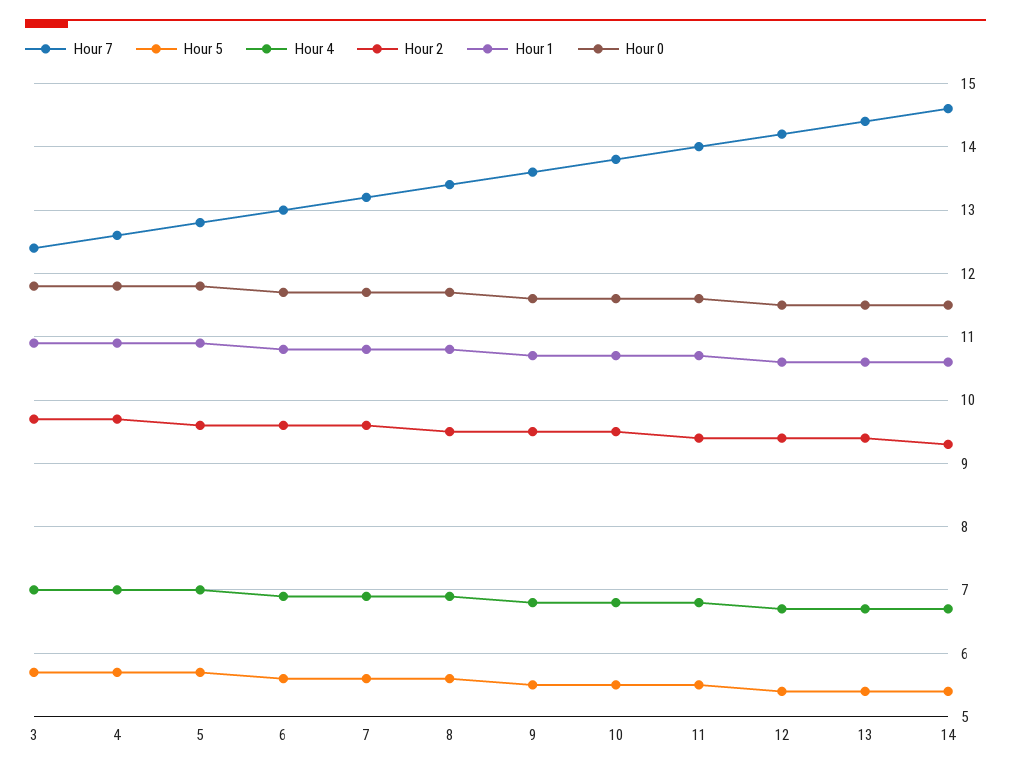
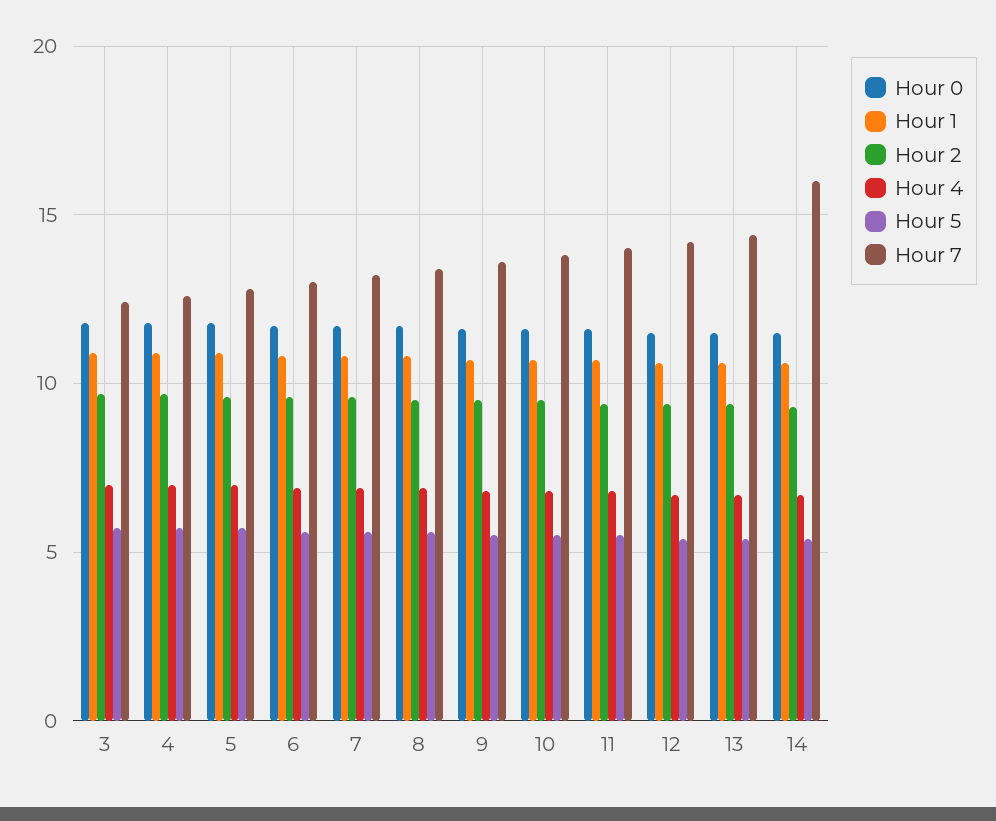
  {
    "Hour 7": {
      "3": 12.4,
      "4": 12.6,
      "5": 12.8,
      "6": 13,
      "7": 13.2,
      "8": 13.4,
      "9": 13.6,
      "10": 13.8,
      "11": 14,
      "12": 14.2,
      "13": 14.4,
-     "14": 14.6
+     "14": 16
    },
    "Hour 5": {
      "3": 5.7,
      "4": 5.7,
      "5": 5.7,
      "6": 5.6,
      "7": 5.6,
      "8": 5.6,
      "9": 5.5,
      "10": 5.5,
      "11": 5.5,
      "12": 5.4,
      "13": 5.4,
      "14": 5.4
    },
    "Hour 4": {
      "3": 7,
      "4": 7,
      "5": 7,
      "6": 6.9,
      "7": 6.9,
      "8": 6.9,
      "9": 6.8,
      "10": 6.8,
      "11": 6.8,
      "12": 6.7,
      "13": 6.7,
      "14": 6.7
    },
    "Hour 2": {
      "3": 9.7,
      "4": 9.7,
      "5": 9.6,
      "6": 9.6,
      "7": 9.6,
      "8": 9.5,
      "9": 9.5,
      "10": 9.5,
      "11": 9.4,
      "12": 9.4,
      "13": 9.4,
      "14": 9.3
    },
    "Hour 1": {
      "3": 10.9,
      "4": 10.9,
      "5": 10.9,
      "6": 10.8,
      "7": 10.8,
      "8": 10.8,
      "9": 10.7,
      "10": 10.7,
      "11": 10.7,
      "12": 10.6,
      "13": 10.6,
      "14": 10.6
    },
    "Hour 0": {
      "3": 11.8,
      "4": 11.8,
      "5": 11.8,
      "6": 11.7,
      "7": 11.7,
      "8": 11.7,
      "9": 11.6,
      "10": 11.6,
      "11": 11.6,
      "12": 11.5,
      "13": 11.5,
      "14": 11.5
    }
  }

